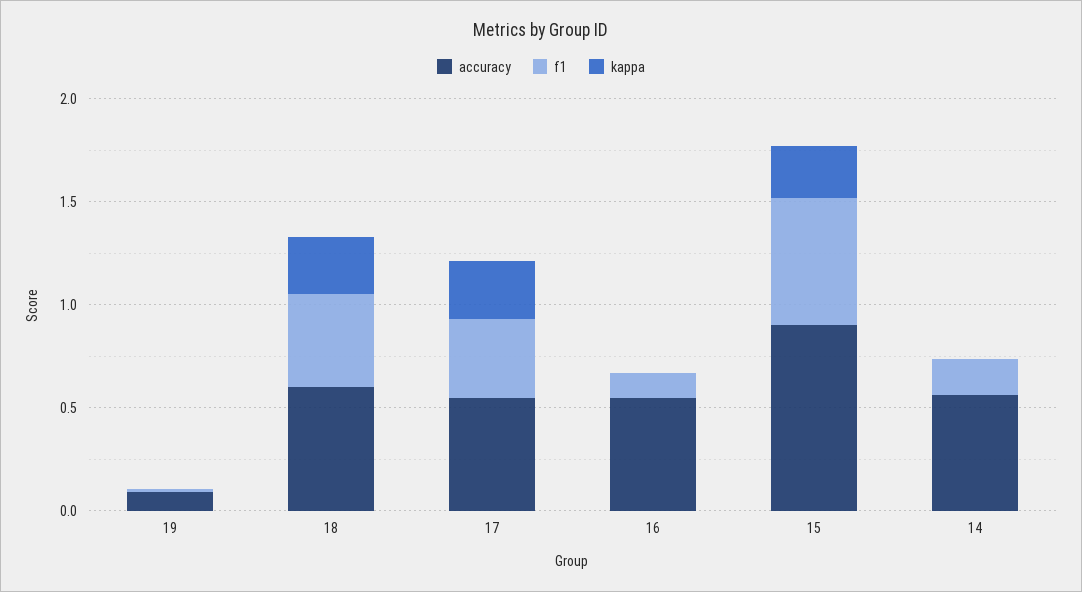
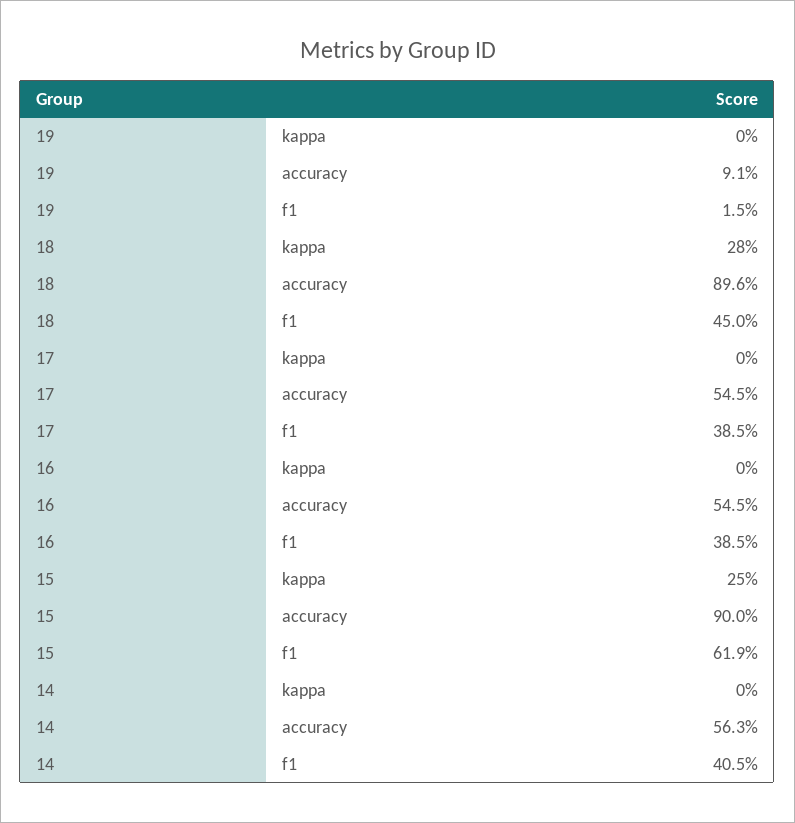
  {
    "accuracy": {
      "19": 0.091,
-     "18": 0.6,
+     "18": 0.896,
      "17": 0.545,
      "16": 0.545,
      "15": 0.9,
      "14": 0.563
    },
    "f1": {
      "19": 0.015,
      "18": 0.45,
      "17": 0.385,
-     "16": 0.1,
+     "16": 0.385,
      "15": 0.619,
-     "14": 0.2
+     "14": 0.405
    },
    "kappa": {
      "19": 0,
      "18": 0.28,
-     "17": 0.3,
+     "17": 0,
      "16": 0,
      "15": 0.25,
      "14": 0
    }
  }

